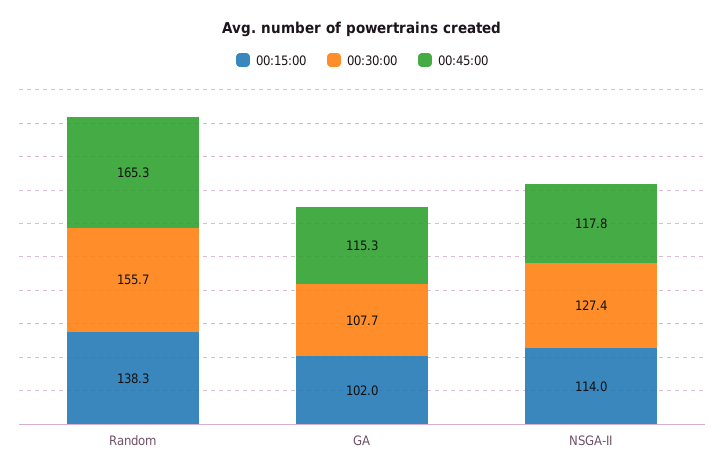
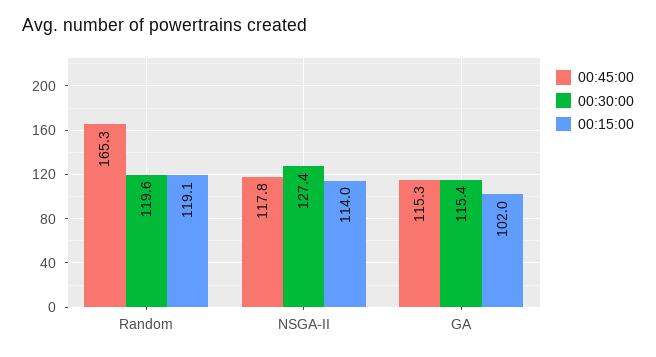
  {
    "00:15:00": {
-     "Random": 138.3,
+     "Random": 119.1,
      "GA": 102,
      "NSGA-II": 114
    },
    "00:30:00": {
-     "Random": 155.7,
+     "Random": 119.6,
-     "GA": 107.7,
+     "GA": 115.4,
      "NSGA-II": 127.4
    },
    "00:45:00": {
      "Random": 165.3,
      "GA": 115.3,
      "NSGA-II": 117.8
    }
  }

